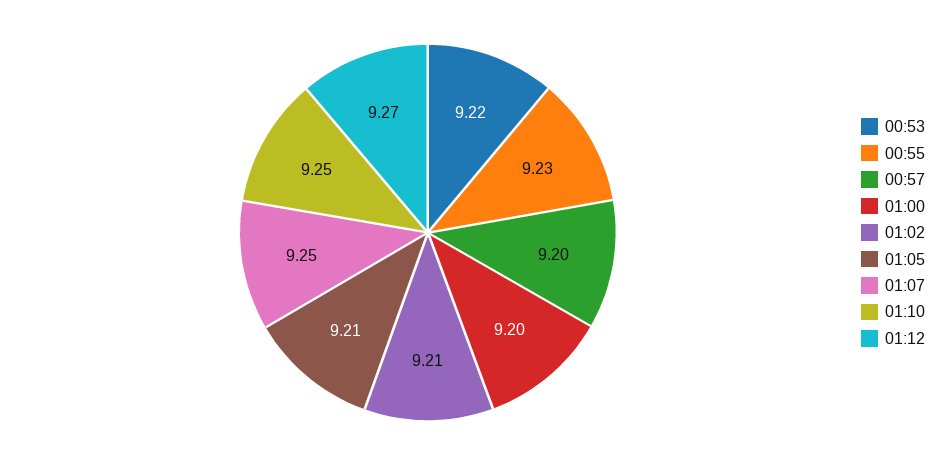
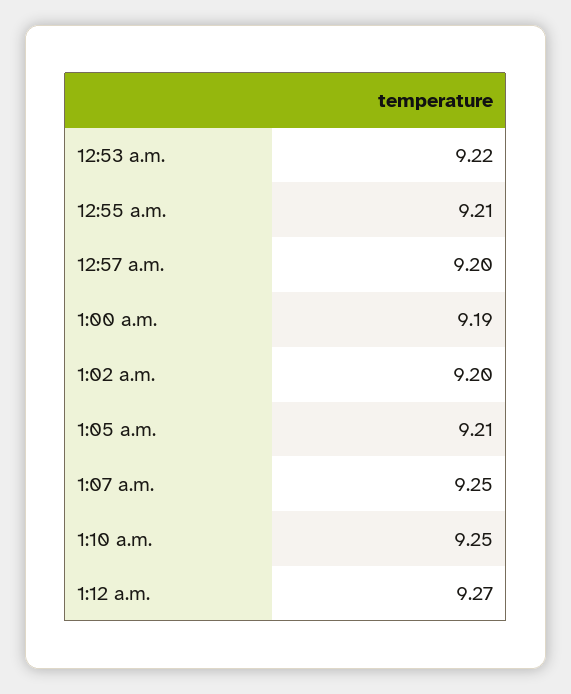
  {
    "00:53": 9.22,
-   "00:55": 9.23,
+   "00:55": 9.21,
    "00:57": 9.2,
-   "01:00": 9.2,
+   "01:00": 9.19,
-   "01:02": 9.21,
+   "01:02": 9.2,
    "01:05": 9.21,
    "01:07": 9.25,
    "01:10": 9.25,
    "01:12": 9.27
  }

